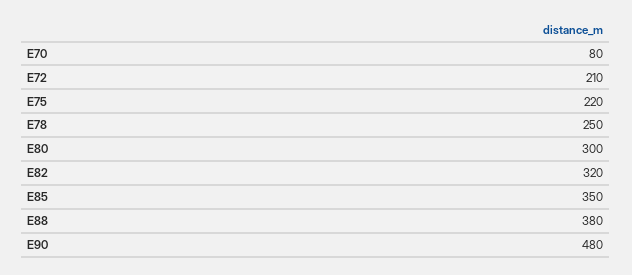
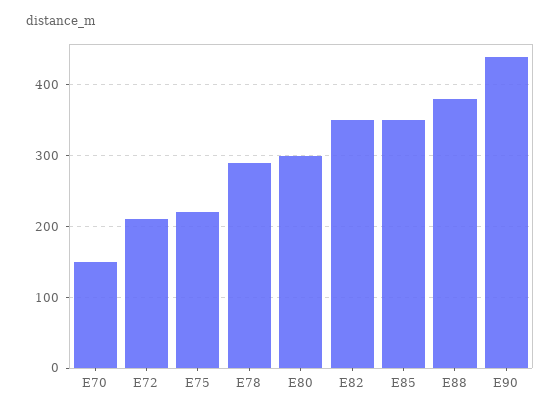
  {
-   "E70": 80,
+   "E70": 150,
    "E72": 210,
    "E75": 220,
-   "E78": 250,
+   "E78": 290,
    "E80": 300,
-   "E82": 320,
+   "E82": 350,
    "E85": 350,
    "E88": 380,
-   "E90": 480
+   "E90": 440
  }

